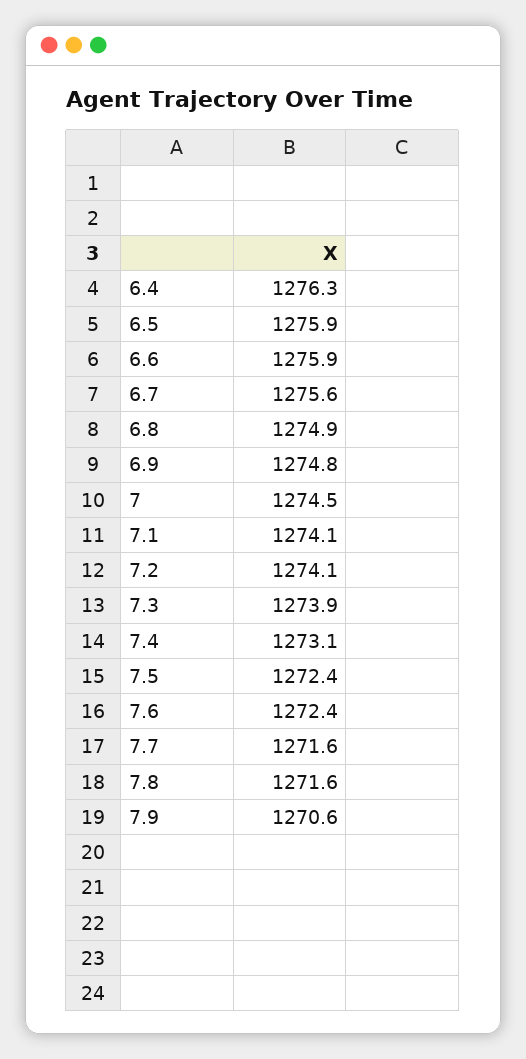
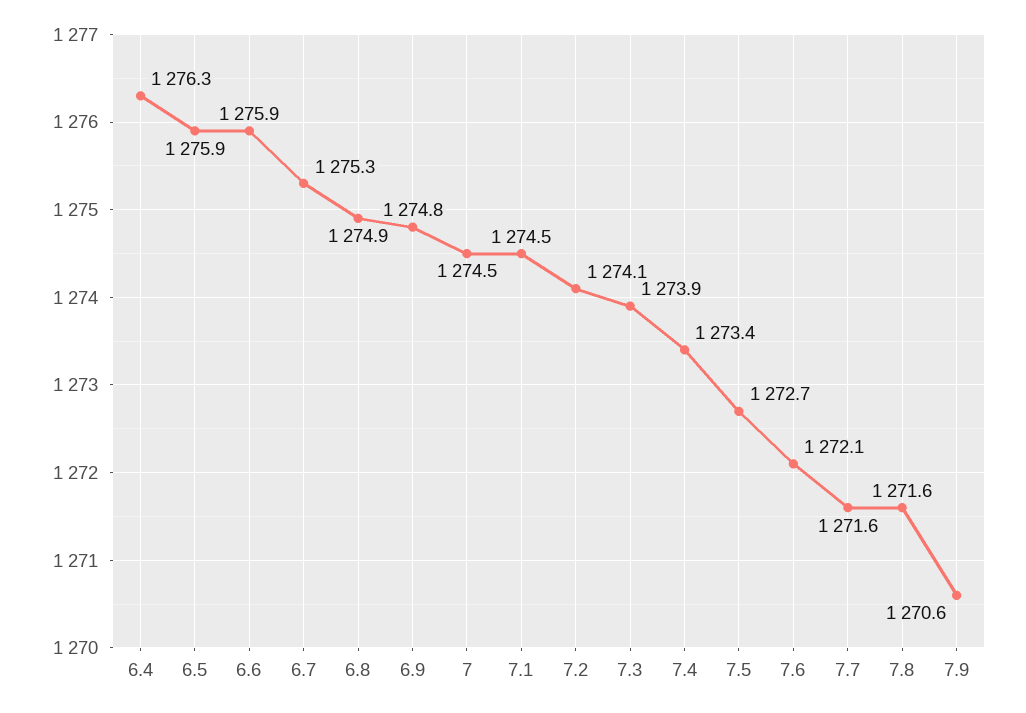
  {
    "6.4": 1276.3,
    "6.5": 1275.9,
    "6.6": 1275.9,
-   "6.7": 1275.6,
+   "6.7": 1275.3,
    "6.8": 1274.9,
    "6.9": 1274.8,
    "7": 1274.5,
-   "7.1": 1274.1,
+   "7.1": 1274.5,
    "7.2": 1274.1,
    "7.3": 1273.9,
-   "7.4": 1273.1,
+   "7.4": 1273.4,
-   "7.5": 1272.4,
+   "7.5": 1272.7,
-   "7.6": 1272.4,
+   "7.6": 1272.1,
    "7.7": 1271.6,
    "7.8": 1271.6,
    "7.9": 1270.6
  }

